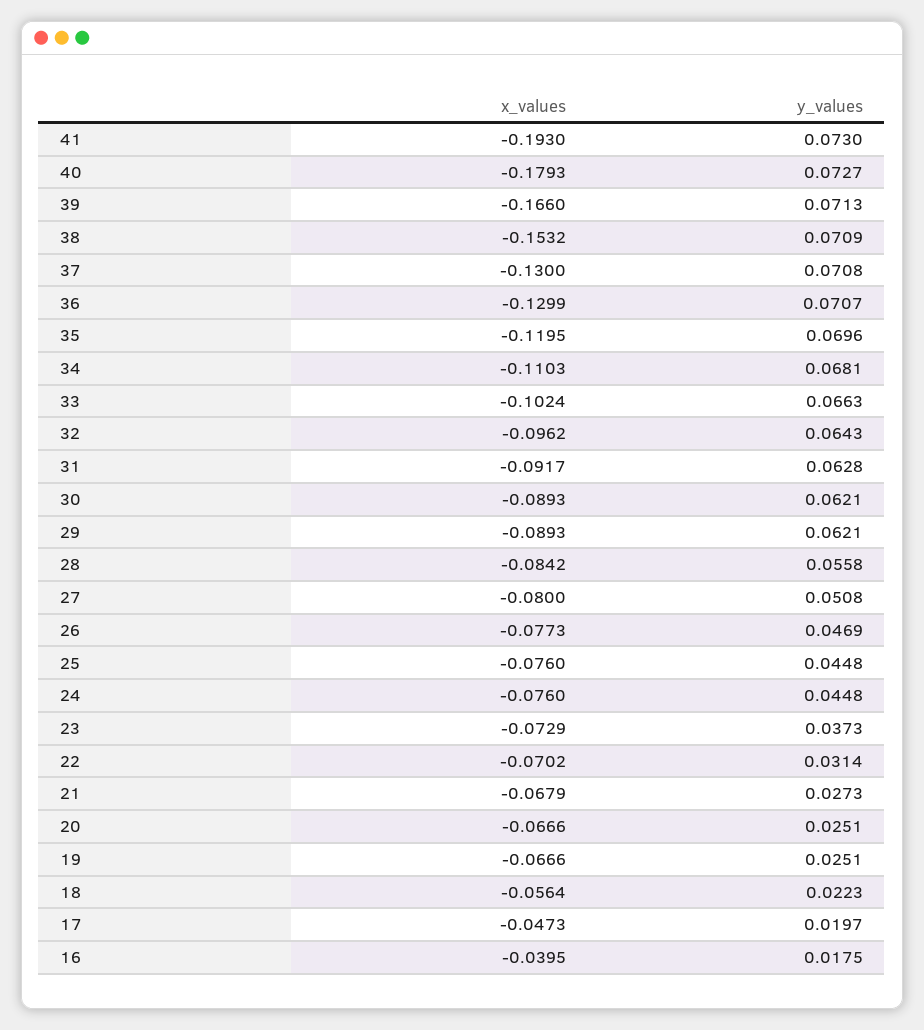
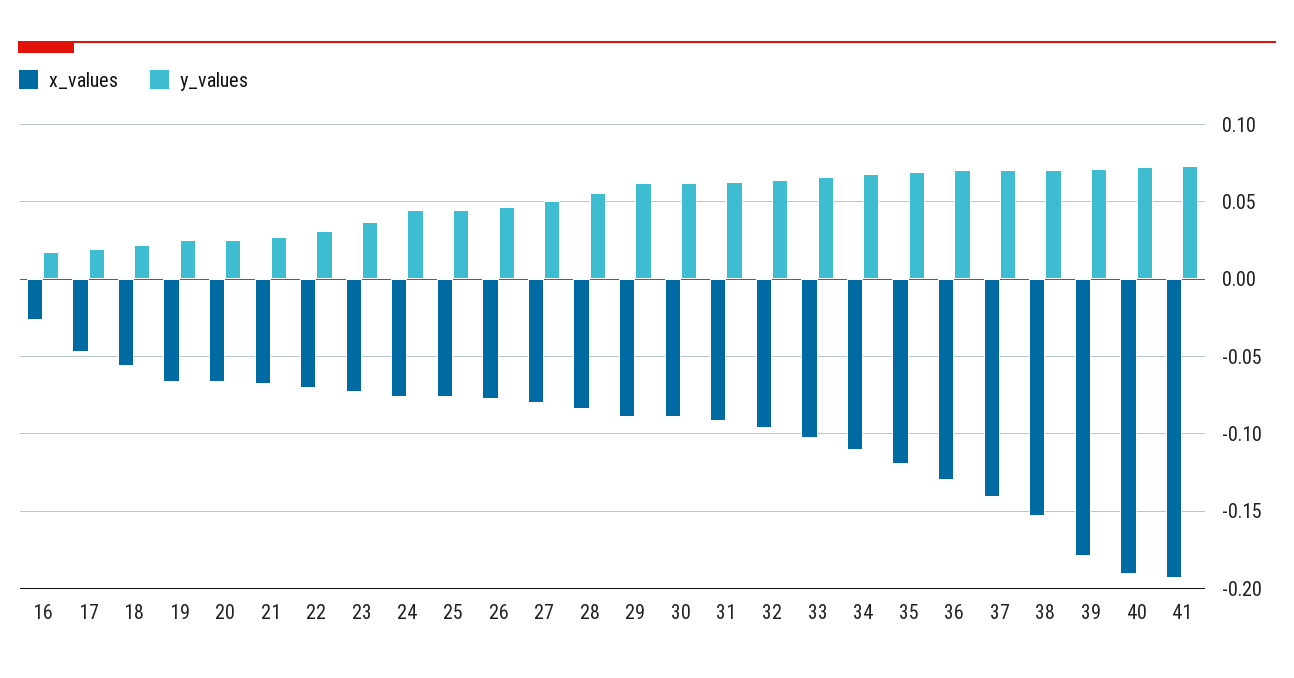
  {
    "x_values": {
      "41": -0.193,
-     "40": -0.1793,
+     "40": -0.19,
-     "39": -0.166,
+     "39": -0.18,
      "38": -0.1532,
-     "37": -0.13,
+     "37": -0.14,
      "36": -0.1299,
      "35": -0.1195,
      "34": -0.1103,
      "33": -0.1024,
      "32": -0.0962,
      "31": -0.0917,
      "30": -0.0893,
      "29": -0.0893,
      "28": -0.0842,
      "27": -0.08,
      "26": -0.0773,
      "25": -0.076,
      "24": -0.076,
      "23": -0.0729,
      "22": -0.0702,
      "21": -0.0679,
      "20": -0.0666,
      "19": -0.0666,
      "18": -0.0564,
      "17": -0.0473,
-     "16": -0.0395
+     "16": -0.025
    },
    "y_values": {
      "41": 0.073,
      "40": 0.0727,
      "39": 0.0713,
      "38": 0.0709,
      "37": 0.0708,
      "36": 0.0707,
      "35": 0.0696,
      "34": 0.0681,
      "33": 0.0663,
      "32": 0.0643,
      "31": 0.0628,
      "30": 0.0621,
      "29": 0.0621,
      "28": 0.0558,
      "27": 0.0508,
      "26": 0.0469,
      "25": 0.0448,
      "24": 0.0448,
      "23": 0.0373,
      "22": 0.0314,
      "21": 0.0273,
      "20": 0.0251,
      "19": 0.0251,
      "18": 0.0223,
      "17": 0.0197,
      "16": 0.0175
    }
  }

